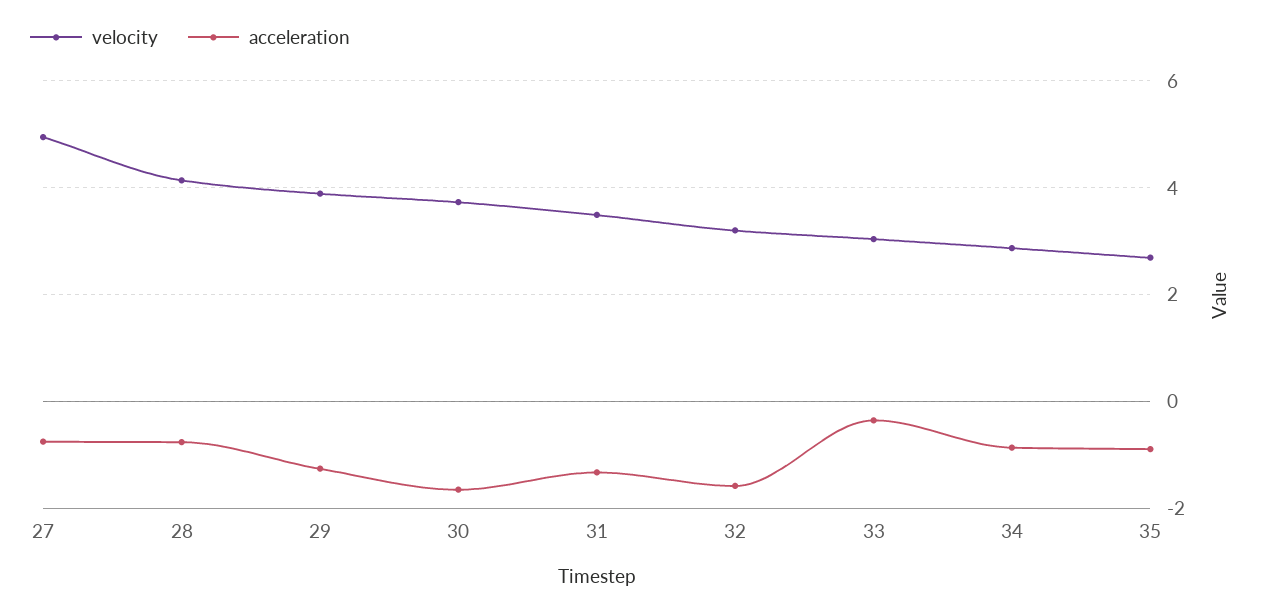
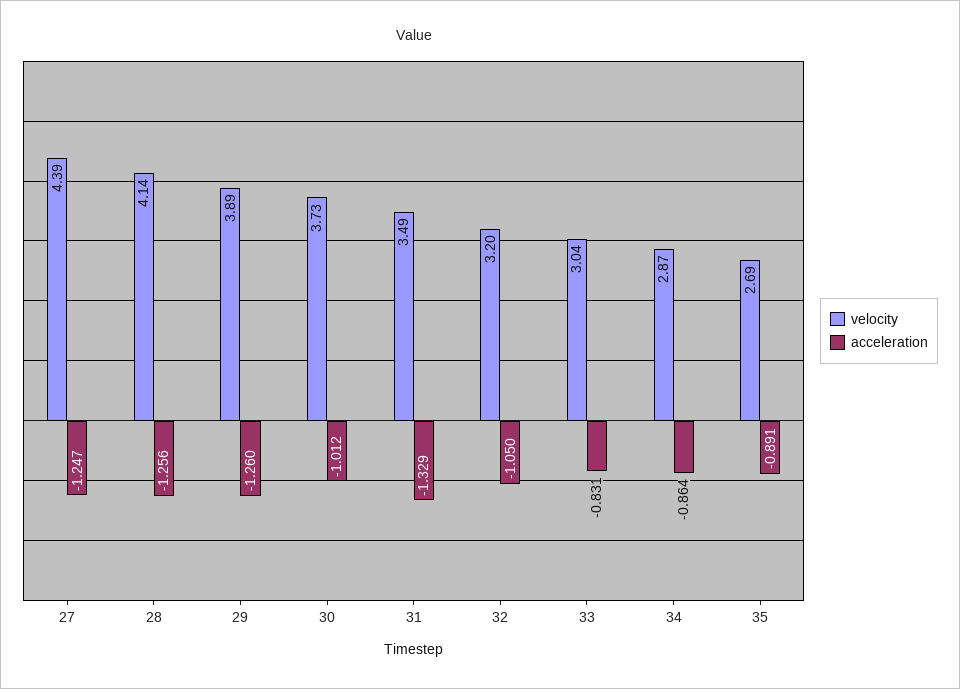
  {
    "velocity": {
-     "27": 5,
+     "27": 4.39,
      "28": 4.14,
      "29": 3.89,
      "30": 3.73,
      "31": 3.49,
      "32": 3.2,
      "33": 3.04,
      "34": 2.87,
      "35": 2.69
    },
    "acceleration": {
-     "27": -0.8,
+     "27": -1.247,
-     "28": -0.8,
+     "28": -1.256,
      "29": -1.26,
-     "30": -1.6,
+     "30": -1.012,
      "31": -1.329,
-     "32": -1.6,
+     "32": -1.05,
-     "33": -0.4,
+     "33": -0.831,
      "34": -0.864,
      "35": -0.891
    }
  }

